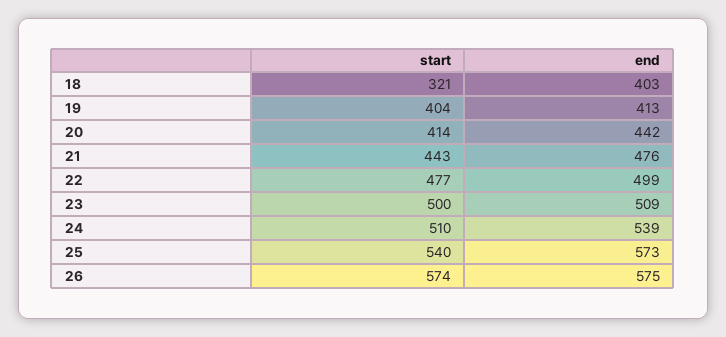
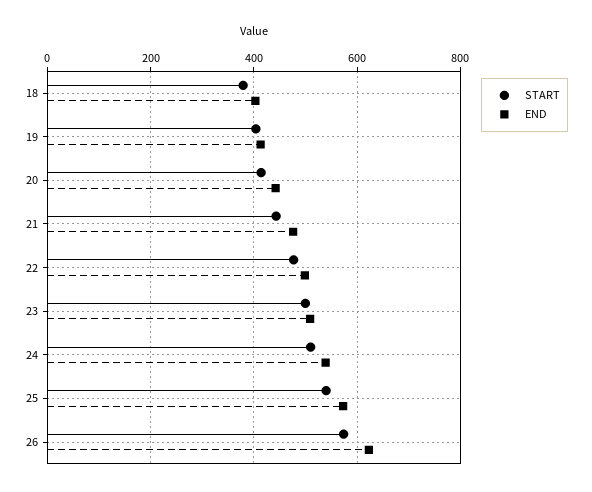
  {
    "start": {
-     "18": 321,
+     "18": 380,
      "19": 404,
      "20": 414,
      "21": 443,
      "22": 477,
      "23": 500,
      "24": 510,
      "25": 540,
      "26": 574
    },
    "end": {
      "18": 403,
      "19": 413,
      "20": 442,
      "21": 476,
      "22": 499,
      "23": 509,
      "24": 539,
      "25": 573,
-     "26": 575
+     "26": 620
    }
  }

